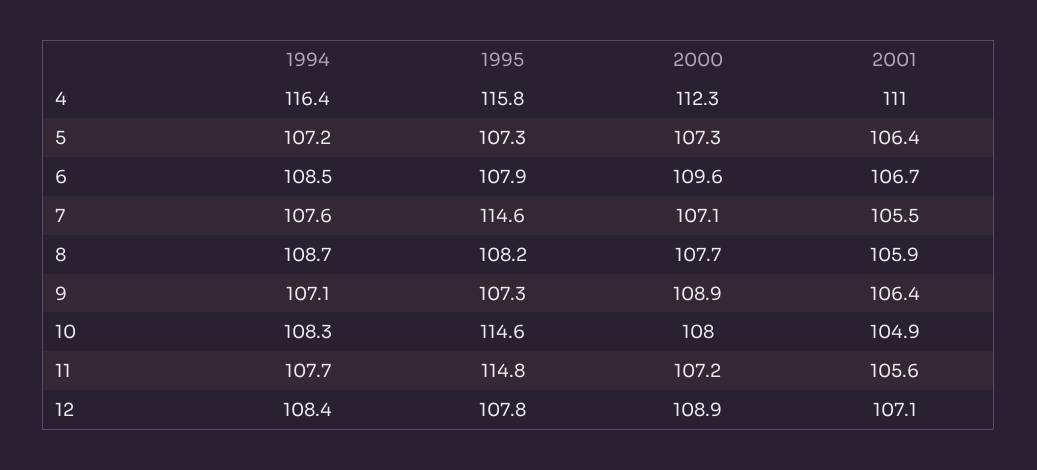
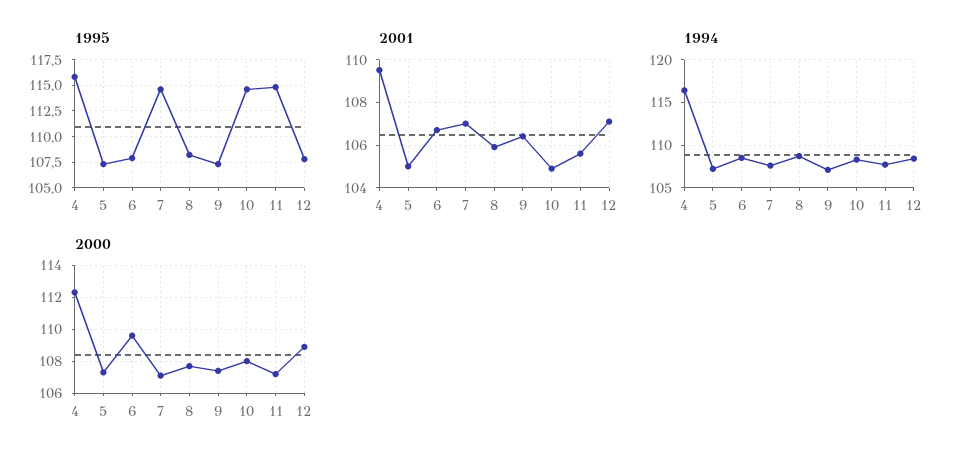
  {
    "1994": {
      "4": 116.4,
      "5": 107.2,
      "6": 108.5,
      "7": 107.6,
      "8": 108.7,
      "9": 107.1,
      "10": 108.3,
      "11": 107.7,
      "12": 108.4
    },
    "1995": {
      "4": 115.8,
      "5": 107.3,
      "6": 107.9,
      "7": 114.6,
      "8": 108.2,
      "9": 107.3,
      "10": 114.6,
      "11": 114.8,
      "12": 107.8
    },
    "2000": {
      "4": 112.3,
      "5": 107.3,
      "6": 109.6,
      "7": 107.1,
      "8": 107.7,
-     "9": 108.9,
+     "9": 107.5,
      "10": 108,
      "11": 107.2,
      "12": 108.9
    },
    "2001": {
-     "4": 111,
+     "4": 109.5,
-     "5": 106.4,
+     "5": 105,
      "6": 106.7,
-     "7": 105.5,
+     "7": 107,
      "8": 105.9,
      "9": 106.4,
      "10": 104.9,
      "11": 105.6,
      "12": 107.1
    }
  }

